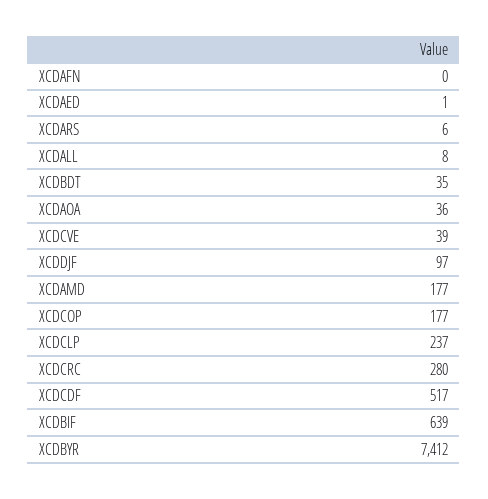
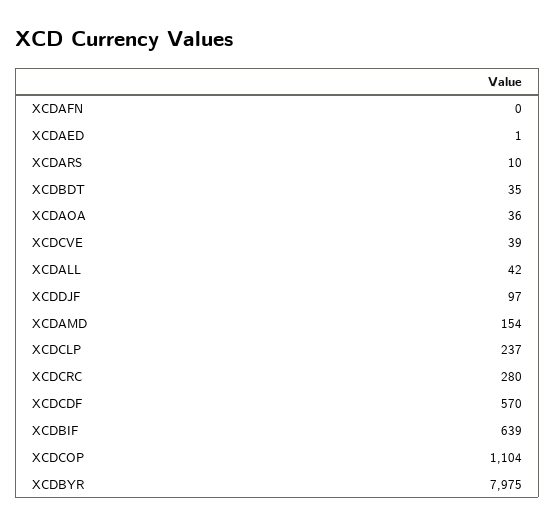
  {
    "XCDAFN": 0,
    "XCDAED": 1,
-   "XCDARS": 6,
+   "XCDARS": 10,
-   "XCDALL": 8,
+   "XCDALL": 42,
    "XCDBDT": 35,
    "XCDAOA": 36,
    "XCDCVE": 39,
    "XCDDJF": 97,
-   "XCDAMD": 177,
+   "XCDAMD": 154,
-   "XCDCOP": 177,
+   "XCDCOP": 1104,
    "XCDCLP": 237,
    "XCDCRC": 280,
-   "XCDCDF": 517,
+   "XCDCDF": 570,
    "XCDBIF": 639,
-   "XCDBYR": 7412
+   "XCDBYR": 7975
  }

